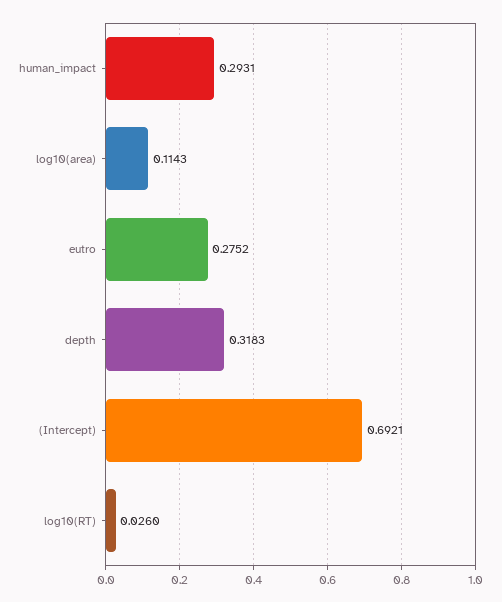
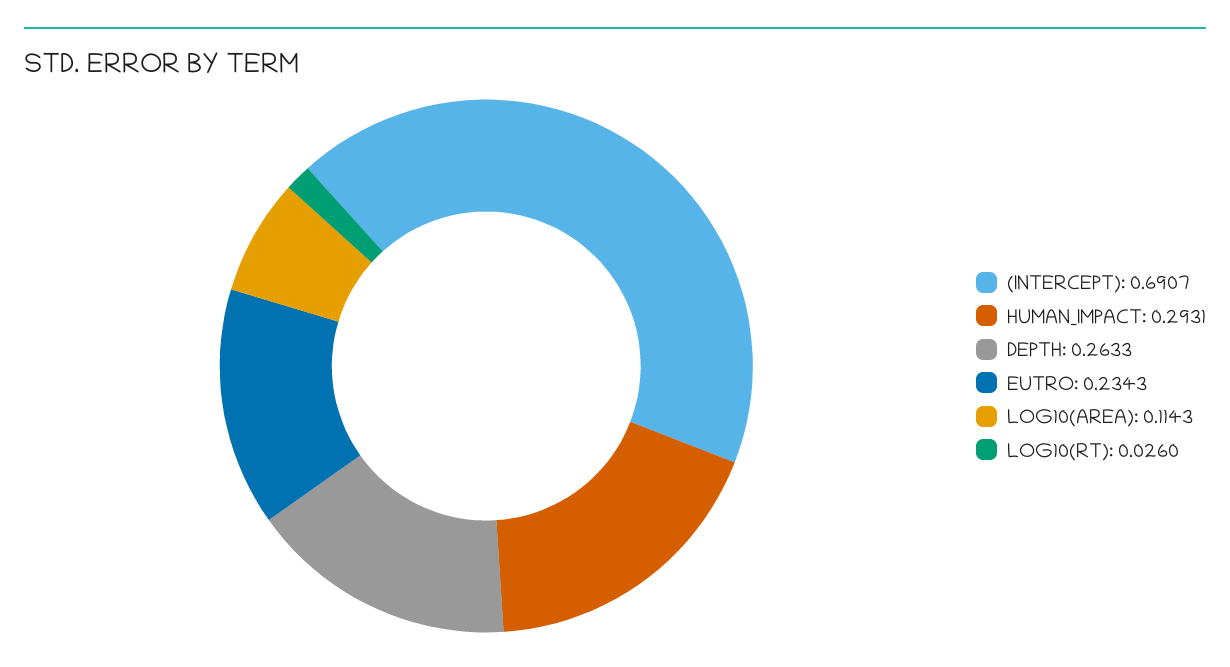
  {
    "human_impact": 0.2931,
    "log10(area)": 0.1143,
-   "eutro": 0.2752,
+   "eutro": 0.2343,
-   "depth": 0.3183,
+   "depth": 0.2633,
-   "(Intercept)": 0.6921,
+   "(Intercept)": 0.6907,
    "log10(RT)": 0.026
  }

